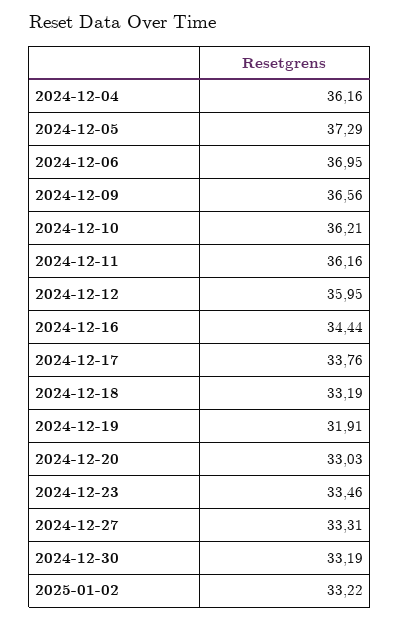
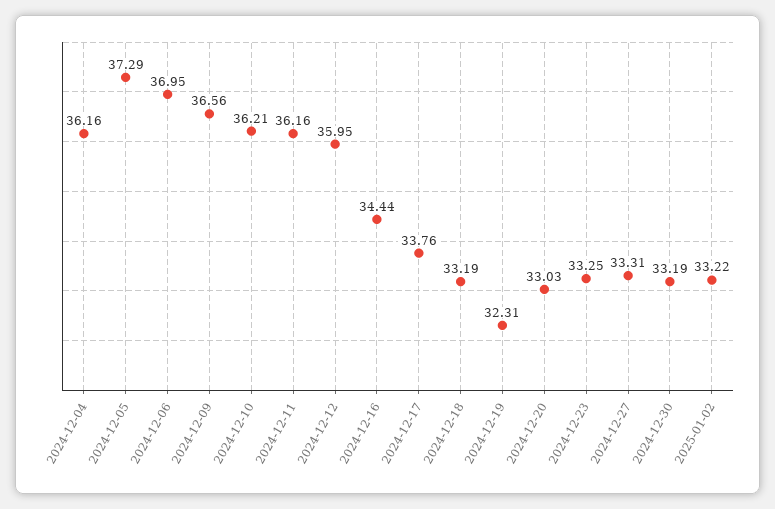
  {
    "2024-12-04": 36.16,
    "2024-12-05": 37.29,
    "2024-12-06": 36.95,
    "2024-12-09": 36.56,
    "2024-12-10": 36.21,
    "2024-12-11": 36.16,
    "2024-12-12": 35.95,
    "2024-12-16": 34.44,
    "2024-12-17": 33.76,
    "2024-12-18": 33.19,
-   "2024-12-19": 31.91,
+   "2024-12-19": 32.31,
    "2024-12-20": 33.03,
-   "2024-12-23": 33.46,
+   "2024-12-23": 33.25,
    "2024-12-27": 33.31,
    "2024-12-30": 33.19,
    "2025-01-02": 33.22
  }

